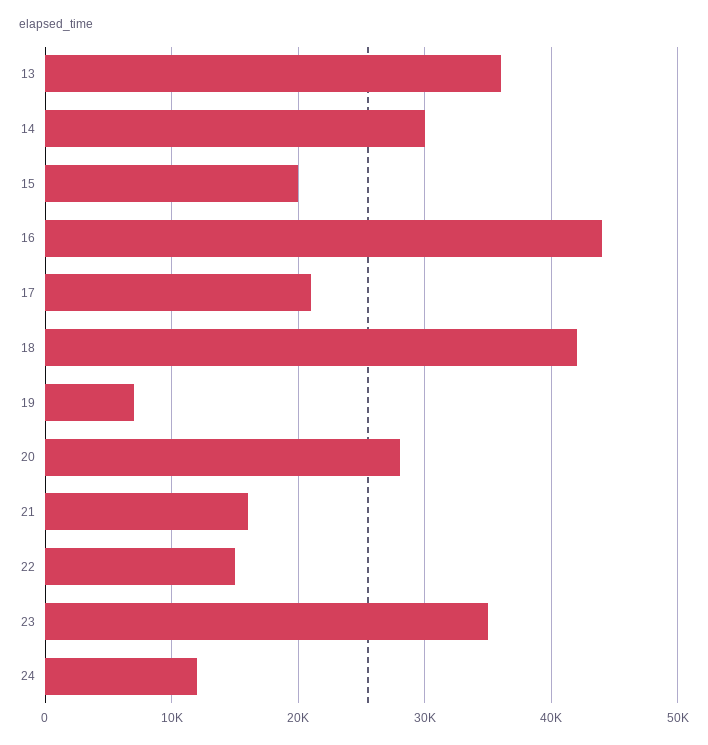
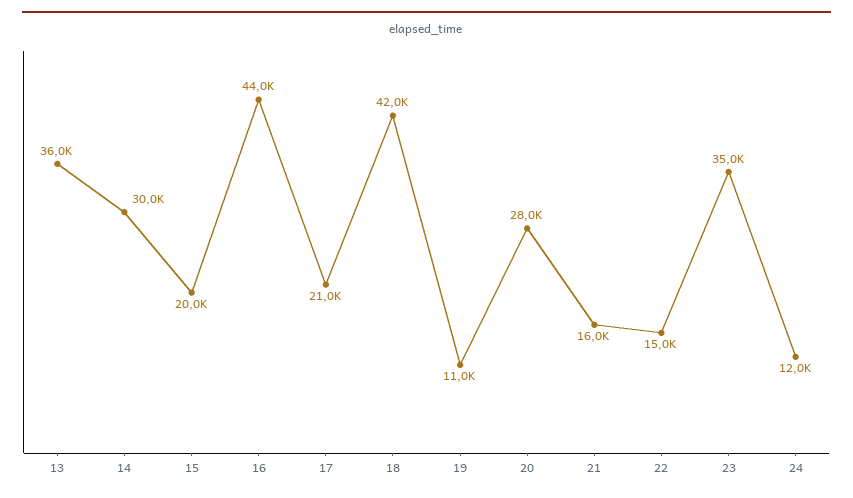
  {
    "13": 36000,
    "14": 30000,
    "15": 20000,
    "16": 44000,
    "17": 21000,
    "18": 42000,
-   "19": 7000,
+   "19": 11000,
    "20": 28000,
    "21": 16000,
    "22": 15000,
    "23": 35000,
    "24": 12000
  }

